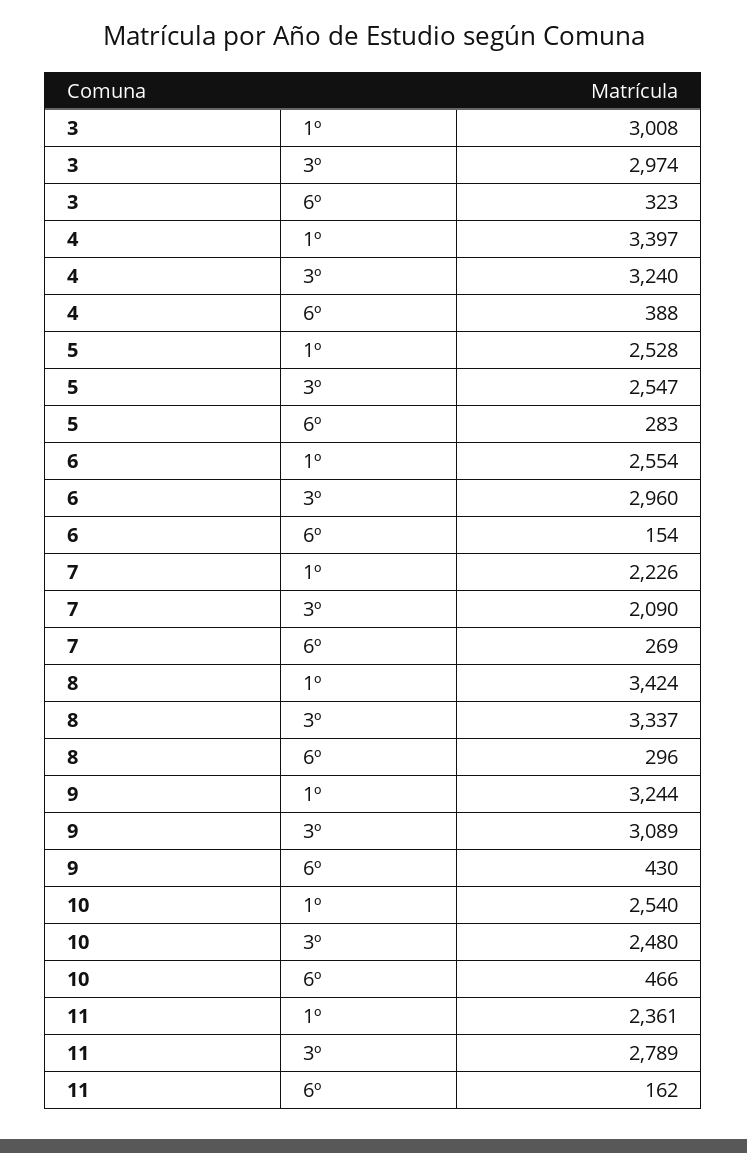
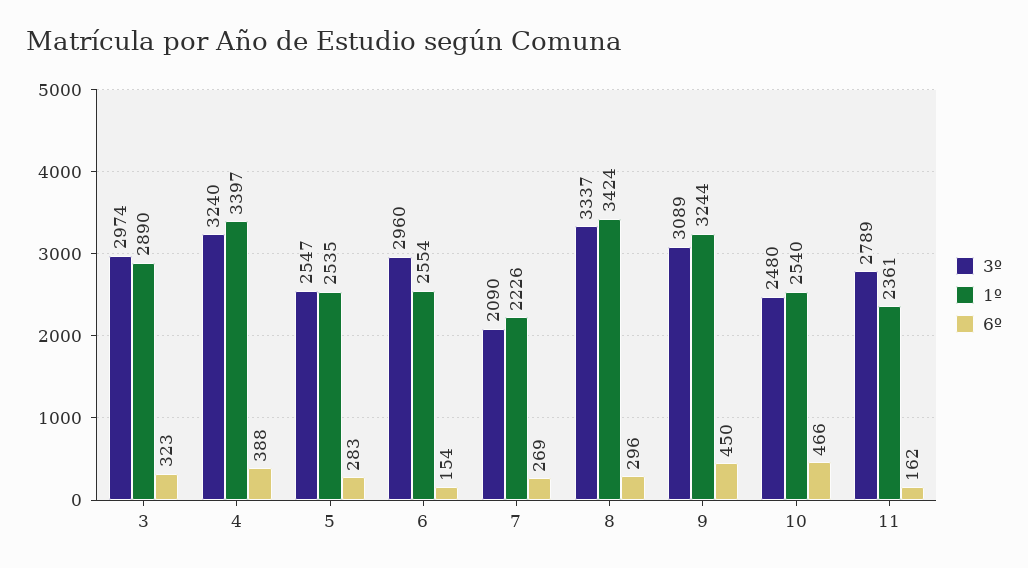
  {
    "1º": {
-     "3": 3008,
+     "3": 2890,
      "4": 3397,
-     "5": 2528,
+     "5": 2535,
      "6": 2554,
      "7": 2226,
      "8": 3424,
      "9": 3244,
      "10": 2540,
      "11": 2361
    },
    "3º": {
      "3": 2974,
      "4": 3240,
      "5": 2547,
      "6": 2960,
      "7": 2090,
      "8": 3337,
      "9": 3089,
      "10": 2480,
      "11": 2789
    },
    "6º": {
      "3": 323,
      "4": 388,
      "5": 283,
      "6": 154,
      "7": 269,
      "8": 296,
-     "9": 430,
+     "9": 450,
      "10": 466,
      "11": 162
    }
  }

